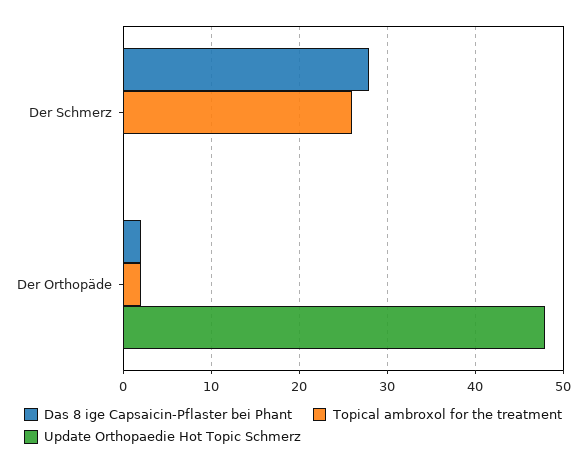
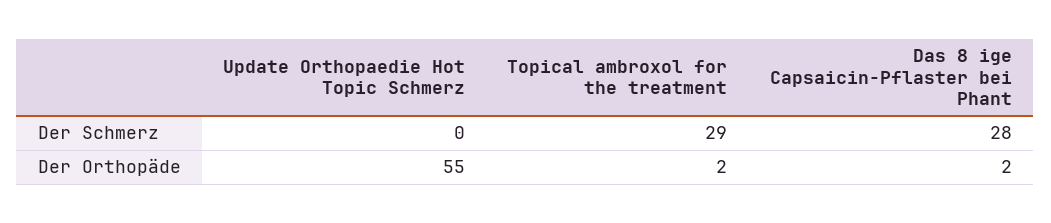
  {
    "Das 8 ige Capsaicin-Pflaster bei Phant": {
      "Der Schmerz": 28,
      "Der Orthopäde": 2
    },
    "Topical ambroxol for the treatment": {
-     "Der Schmerz": 26,
+     "Der Schmerz": 29,
      "Der Orthopäde": 2
    },
    "Update Orthopaedie Hot Topic Schmerz": {
      "Der Schmerz": 0,
-     "Der Orthopäde": 48
+     "Der Orthopäde": 55
    }
  }

